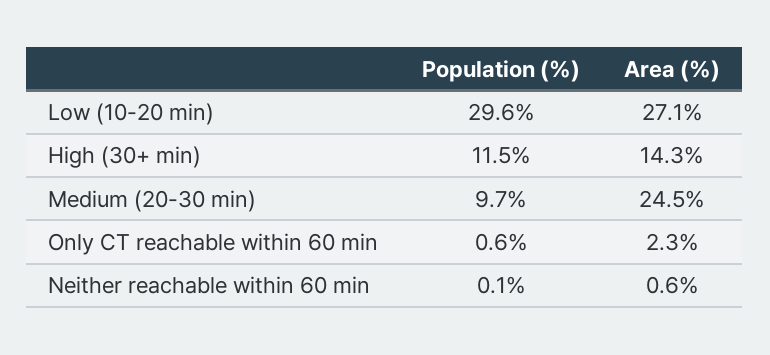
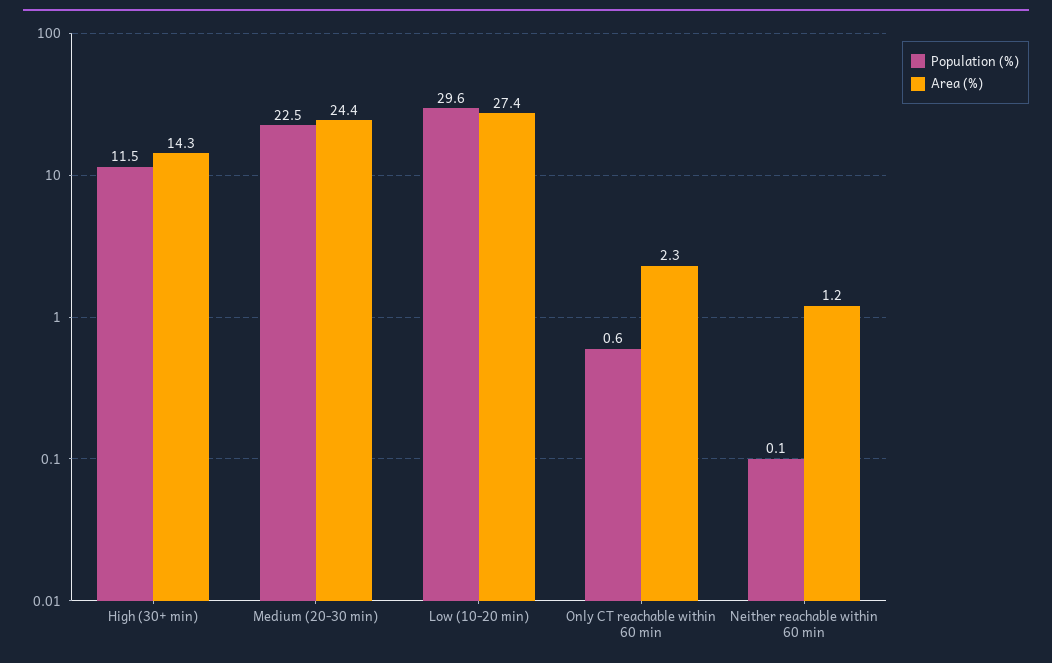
  {
    "Population (%)": {
      "Low (10-20 min)": 29.6,
      "High (30+ min)": 11.5,
-     "Medium (20-30 min)": 9.7,
+     "Medium (20-30 min)": 22.5,
      "Only CT reachable within 60 min": 0.6,
      "Neither reachable within 60 min": 0.1
    },
    "Area (%)": {
-     "Low (10-20 min)": 27.1,
+     "Low (10-20 min)": 27.4,
      "High (30+ min)": 14.3,
-     "Medium (20-30 min)": 24.5,
+     "Medium (20-30 min)": 24.4,
      "Only CT reachable within 60 min": 2.3,
-     "Neither reachable within 60 min": 0.6
+     "Neither reachable within 60 min": 1.2
    }
  }

